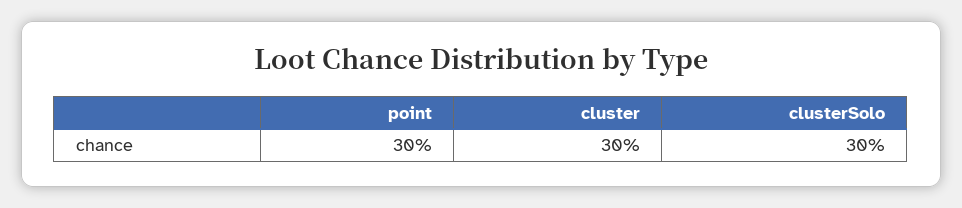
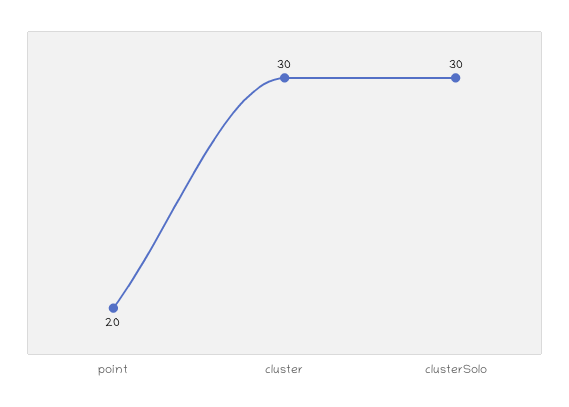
  {
-   "point": 30,
+   "point": 20,
    "cluster": 30,
    "clusterSolo": 30
  }

